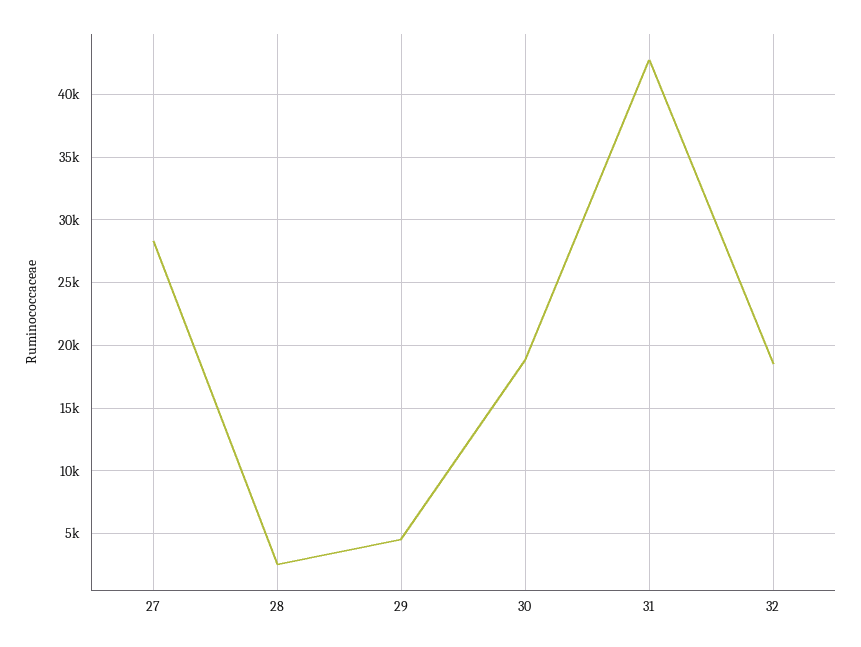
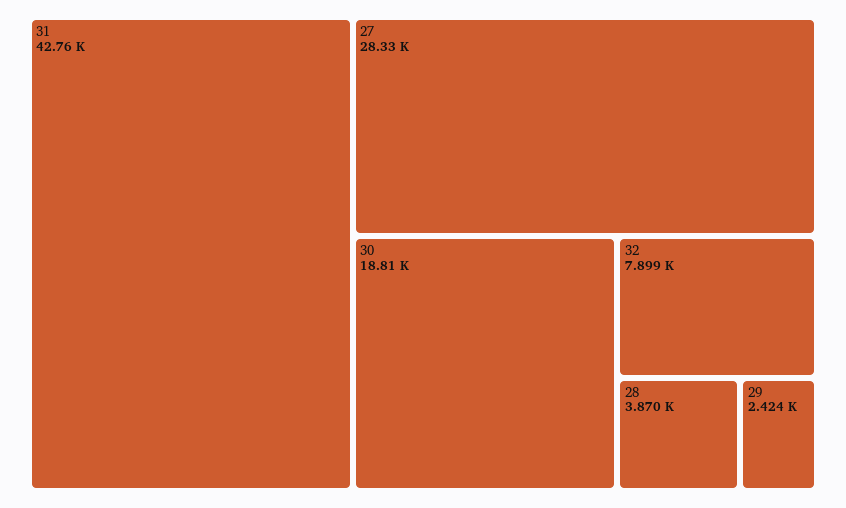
  {
    "27": 28330,
-   "28": 2500,
+   "28": 3870,
-   "29": 4500,
+   "29": 2424,
    "30": 18810,
    "31": 42760,
-   "32": 18500
+   "32": 7899
  }

